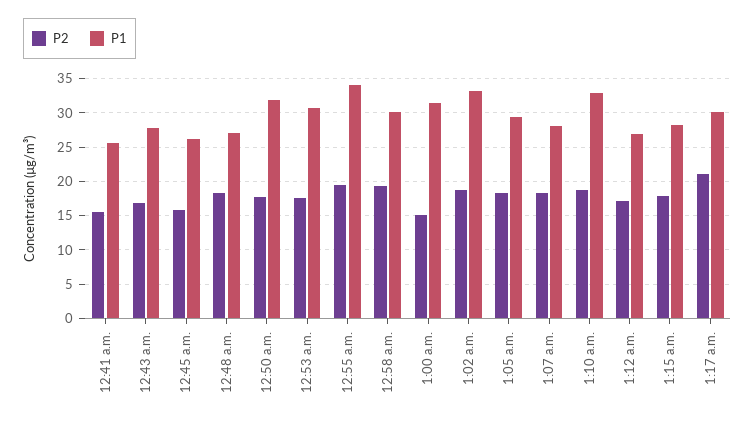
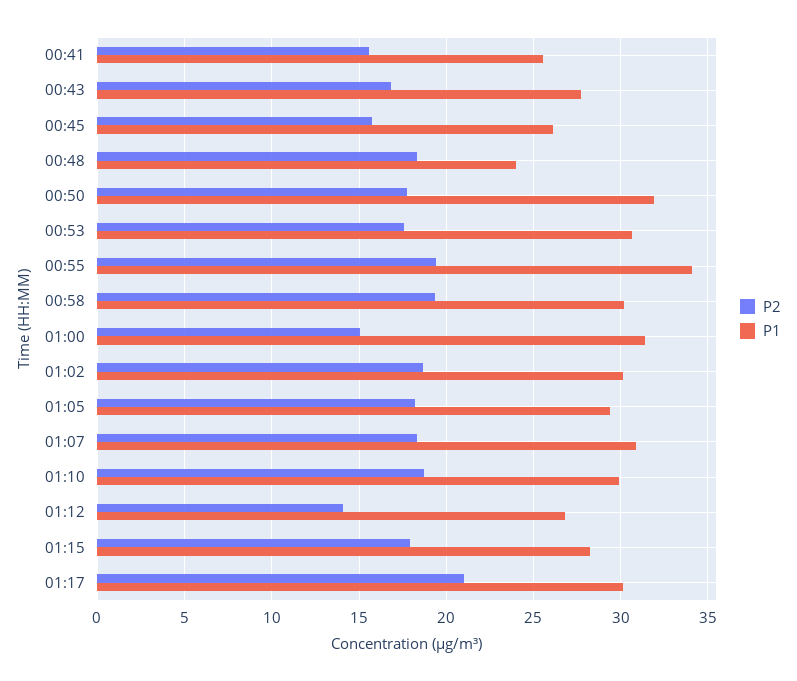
  {
    "P2": {
      "12:41 a.m.": 15.5,
      "12:43 a.m.": 17,
      "12:45 a.m.": 16,
      "12:48 a.m.": 18.5,
      "12:50 a.m.": 18,
      "12:53 a.m.": 17.5,
      "12:55 a.m.": 19.5,
      "12:58 a.m.": 19.5,
      "1:00 a.m.": 15,
      "1:02 a.m.": 18.5,
      "1:05 a.m.": 18,
      "1:07 a.m.": 18.5,
      "1:10 a.m.": 19,
-     "1:12 a.m.": 17,
+     "1:12 a.m.": 14,
      "1:15 a.m.": 18,
      "1:17 a.m.": 21
    },
    "P1": {
      "12:41 a.m.": 25.5,
      "12:43 a.m.": 27.5,
      "12:45 a.m.": 26,
-     "12:48 a.m.": 27,
+     "12:48 a.m.": 24,
      "12:50 a.m.": 32,
      "12:53 a.m.": 30.5,
      "12:55 a.m.": 34,
      "12:58 a.m.": 30,
      "1:00 a.m.": 31.5,
-     "1:02 a.m.": 33,
+     "1:02 a.m.": 30,
      "1:05 a.m.": 29.5,
-     "1:07 a.m.": 28,
+     "1:07 a.m.": 31,
-     "1:10 a.m.": 33,
+     "1:10 a.m.": 30,
      "1:12 a.m.": 27,
      "1:15 a.m.": 28,
      "1:17 a.m.": 30
    }
  }

